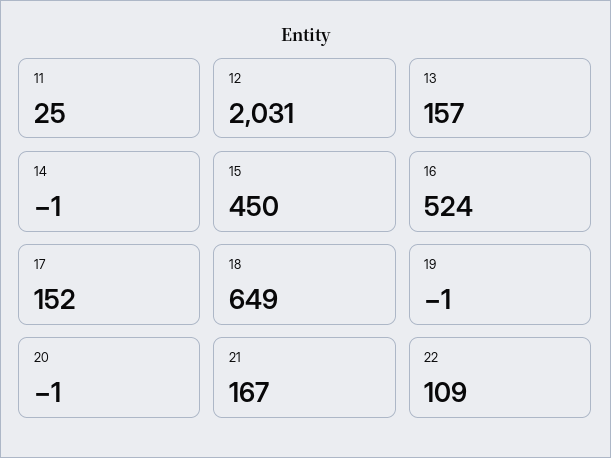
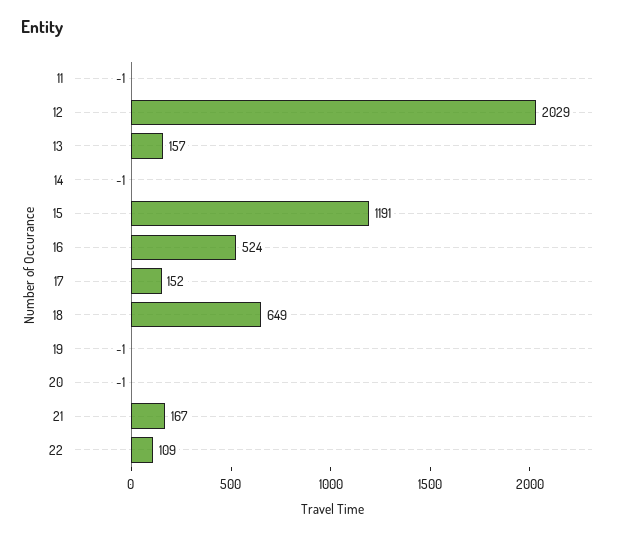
  {
-   "11": 25,
+   "11": -1,
-   "12": 2031,
+   "12": 2029,
    "13": 157,
    "14": -1,
-   "15": 450,
+   "15": 1191,
    "16": 524,
    "17": 152,
    "18": 649,
    "19": -1,
    "20": -1,
    "21": 167,
    "22": 109
  }

